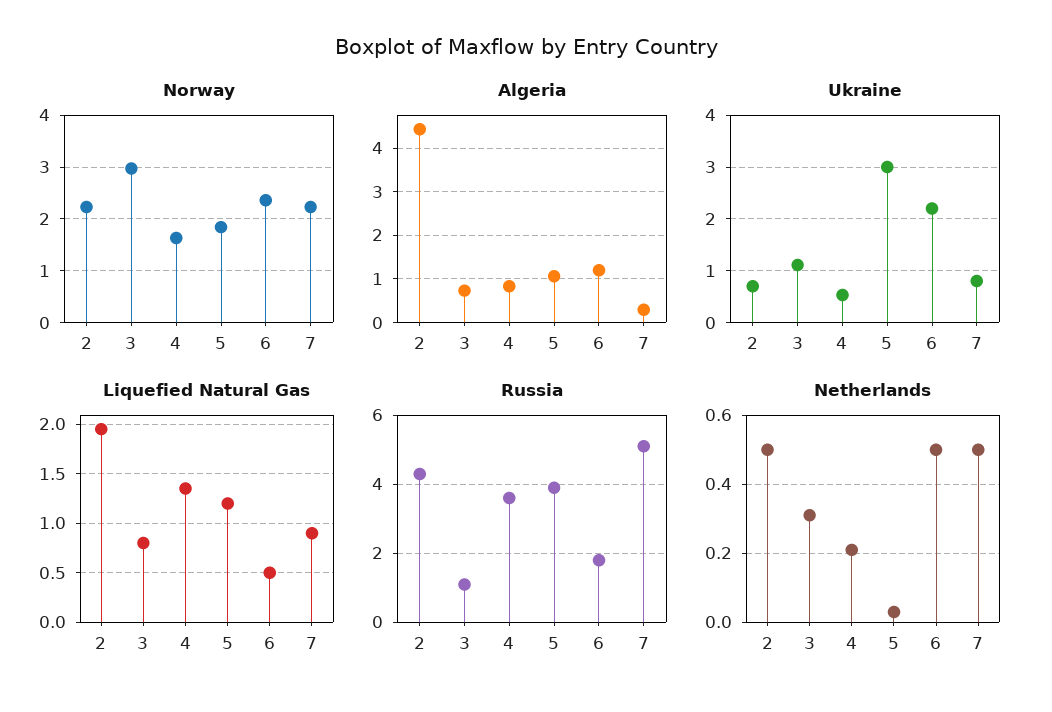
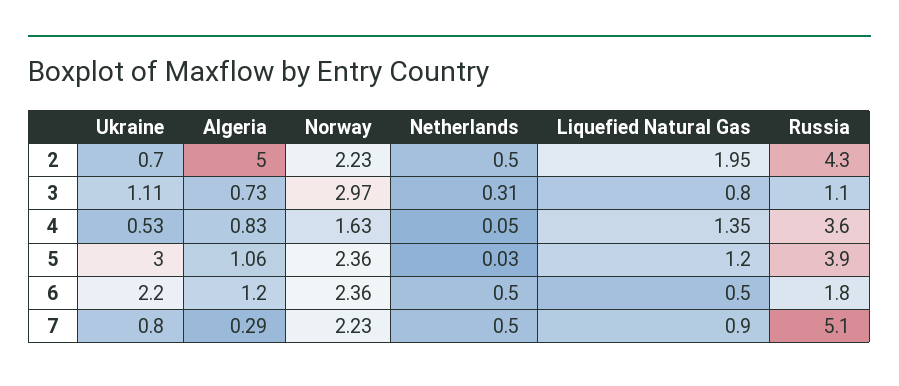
  {
    "Norway": {
      "2": 2.23,
      "3": 2.97,
      "4": 1.63,
-     "5": 1.8,
+     "5": 2.36,
      "6": 2.36,
      "7": 2.23
    },
    "Algeria": {
-     "2": 4.4,
+     "2": 5,
      "3": 0.73,
      "4": 0.83,
      "5": 1.06,
      "6": 1.2,
      "7": 0.29
    },
    "Ukraine": {
      "2": 0.7,
      "3": 1.11,
      "4": 0.53,
      "5": 3,
      "6": 2.2,
      "7": 0.8
    },
    "Liquefied Natural Gas": {
      "2": 1.95,
      "3": 0.8,
      "4": 1.35,
      "5": 1.2,
      "6": 0.5,
      "7": 0.9
    },
    "Russia": {
      "2": 4.3,
      "3": 1.1,
      "4": 3.6,
      "5": 3.9,
      "6": 1.8,
      "7": 5.1
    },
    "Netherlands": {
      "2": 0.5,
      "3": 0.31,
-     "4": 0.2,
+     "4": 0.05,
      "5": 0.03,
      "6": 0.5,
      "7": 0.5
    }
  }

